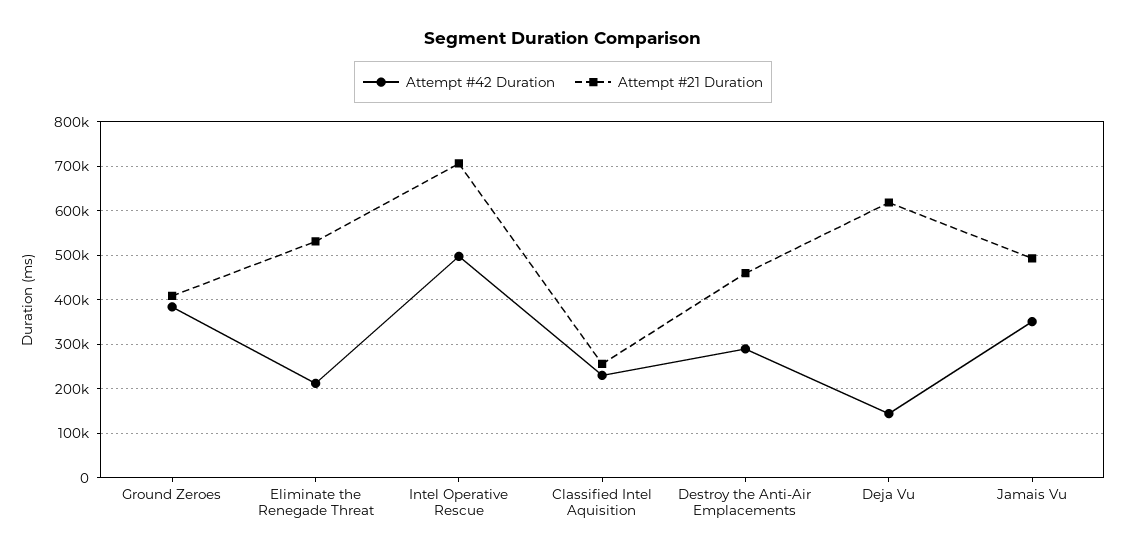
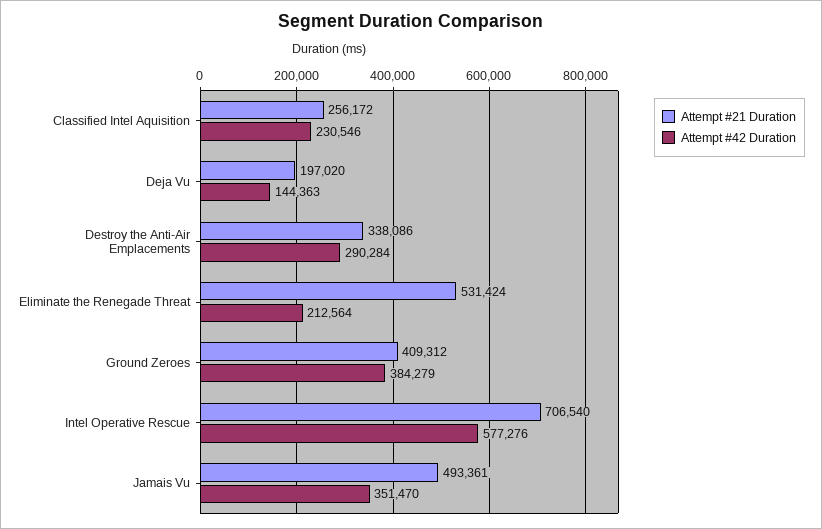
  {
    "Attempt #42 Duration": {
      "Ground Zeroes": 384279,
      "Eliminate the Renegade Threat": 212564,
-     "Intel Operative Rescue": 500000,
+     "Intel Operative Rescue": 577276,
      "Classified Intel Aquisition": 230546,
      "Destroy the Anti-Air Emplacements": 290284,
      "Deja Vu": 144363,
      "Jamais Vu": 351470
    },
    "Attempt #21 Duration": {
      "Ground Zeroes": 409312,
      "Eliminate the Renegade Threat": 531424,
      "Intel Operative Rescue": 706540,
      "Classified Intel Aquisition": 256172,
-     "Destroy the Anti-Air Emplacements": 460000,
+     "Destroy the Anti-Air Emplacements": 338086,
-     "Deja Vu": 620000,
+     "Deja Vu": 197020,
      "Jamais Vu": 493361
    }
  }

